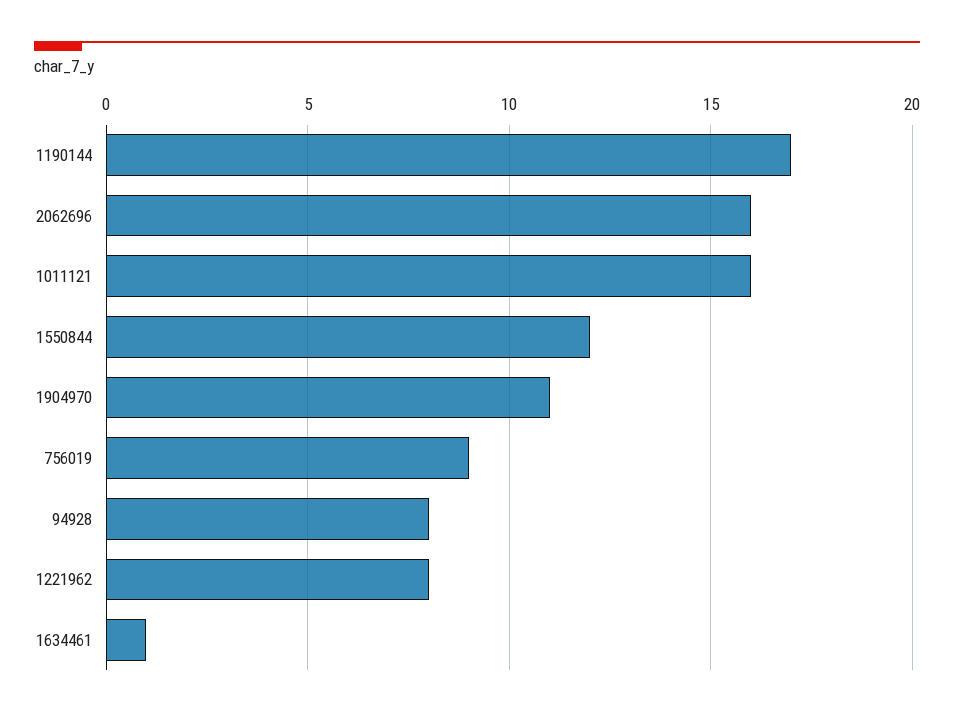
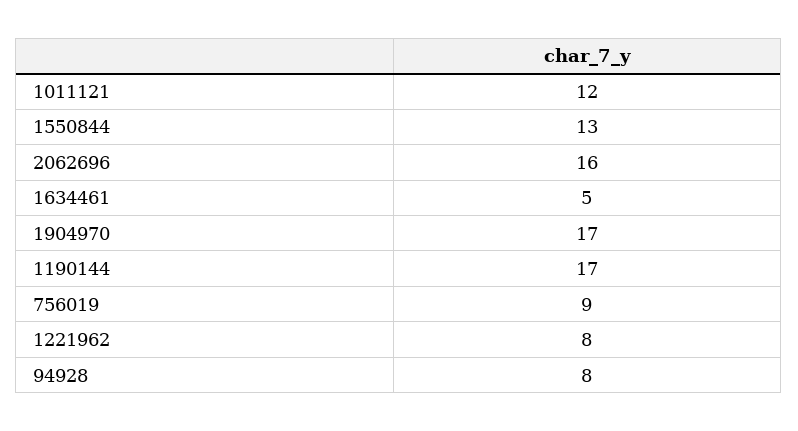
  {
    "1190144": 17,
    "2062696": 16,
-   "1011121": 16,
+   "1011121": 12,
-   "1550844": 12,
+   "1550844": 13,
-   "1904970": 11,
+   "1904970": 17,
    "756019": 9,
    "94928": 8,
    "1221962": 8,
-   "1634461": 1
+   "1634461": 5
  }

